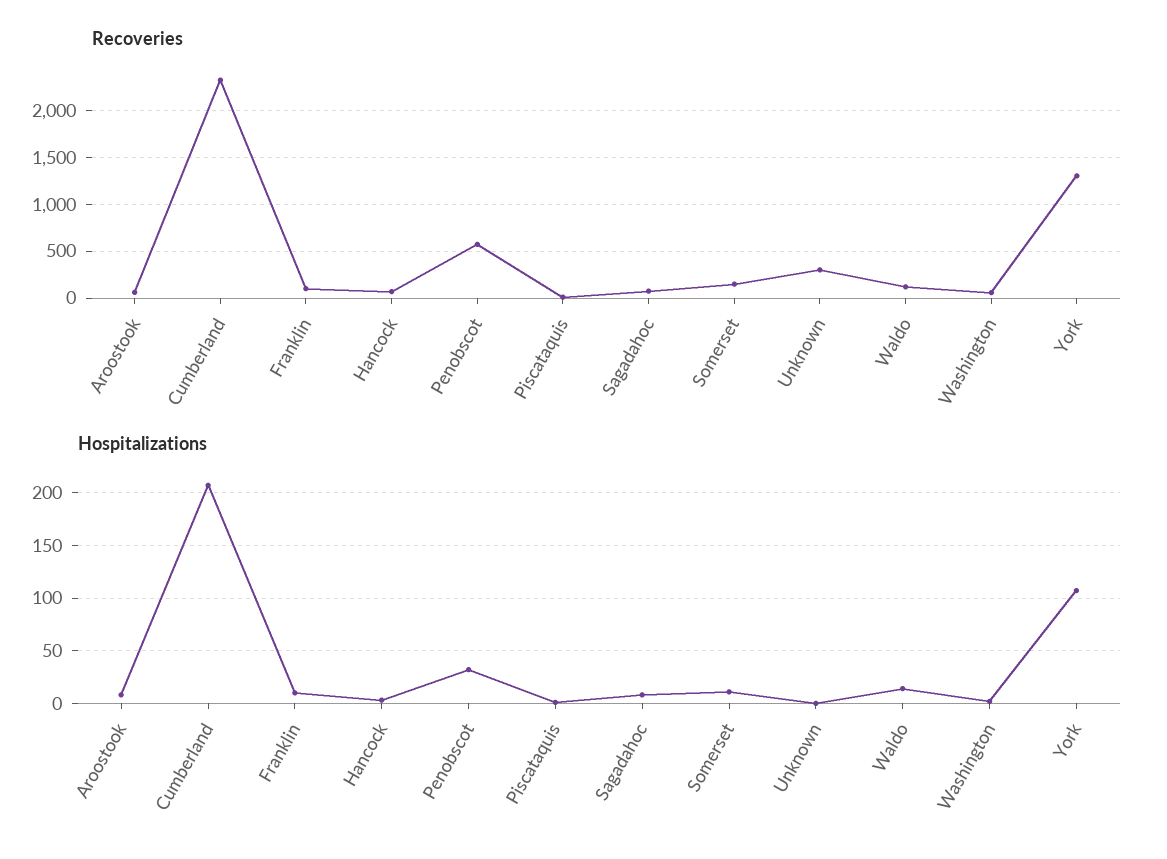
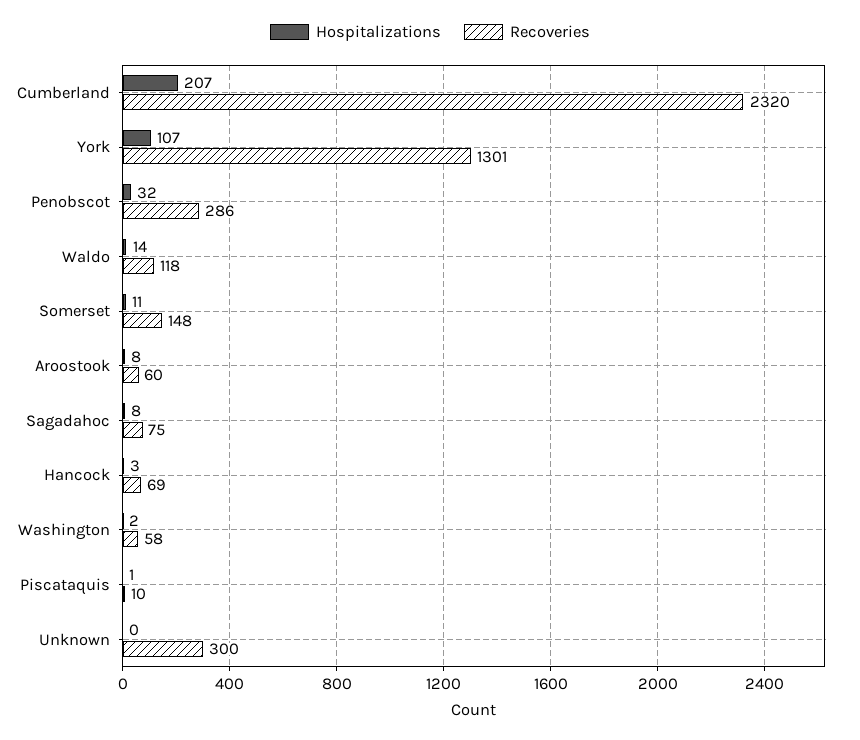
  {
    "Recoveries": {
      "Aroostook": 60,
      "Cumberland": 2320,
-     "Franklin": 100,
      "Hancock": 69,
-     "Penobscot": 600,
+     "Penobscot": 286,
      "Piscataquis": 10,
      "Sagadahoc": 75,
      "Somerset": 148,
      "Unknown": 300,
      "Waldo": 118,
      "Washington": 58,
      "York": 1301
    },
    "Hospitalizations": {
      "Aroostook": 8,
      "Cumberland": 207,
-     "Franklin": 10,
      "Hancock": 3,
      "Penobscot": 32,
      "Piscataquis": 1,
      "Sagadahoc": 8,
      "Somerset": 11,
      "Unknown": 0,
      "Waldo": 14,
      "Washington": 2,
      "York": 107
    }
  }

